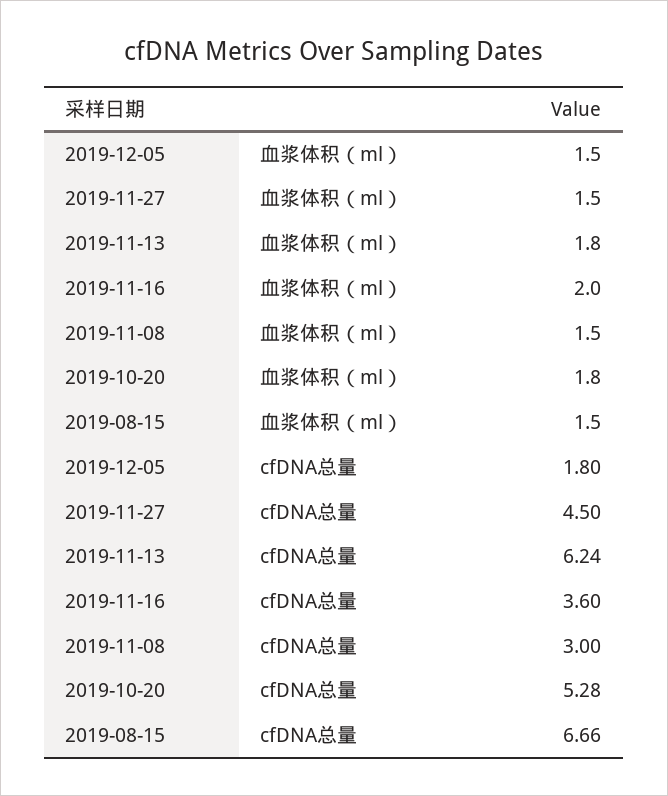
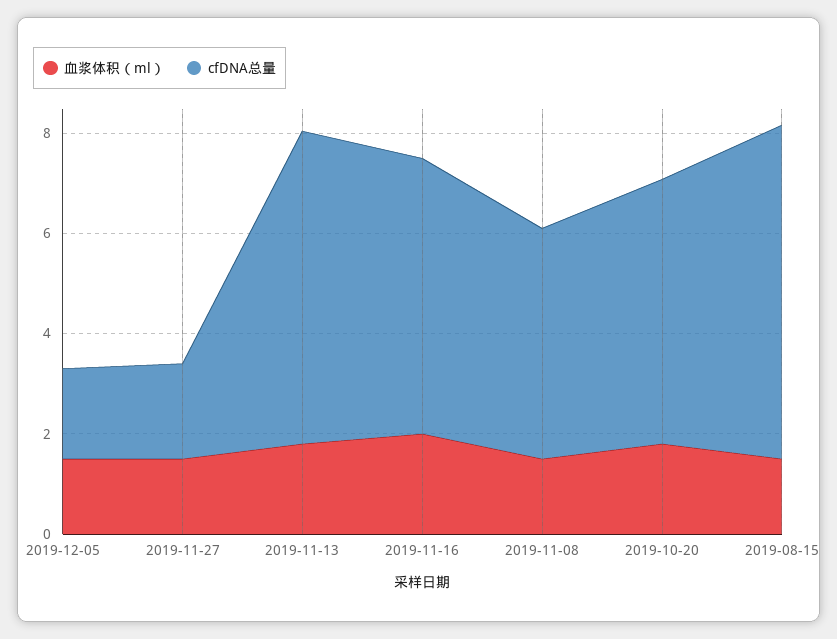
  {
    "血浆体积（ml）": {
      "2019-12-05": 1.5,
      "2019-11-27": 1.5,
      "2019-11-13": 1.8,
      "2019-11-16": 2,
      "2019-11-08": 1.5,
      "2019-10-20": 1.8,
      "2019-08-15": 1.5
    },
    "cfDNA总量": {
      "2019-12-05": 1.8,
-     "2019-11-27": 4.5,
+     "2019-11-27": 2,
      "2019-11-13": 6.24,
-     "2019-11-16": 3.6,
+     "2019-11-16": 5.5,
-     "2019-11-08": 3,
+     "2019-11-08": 4.5,
      "2019-10-20": 5.28,
      "2019-08-15": 6.66
    }
  }

